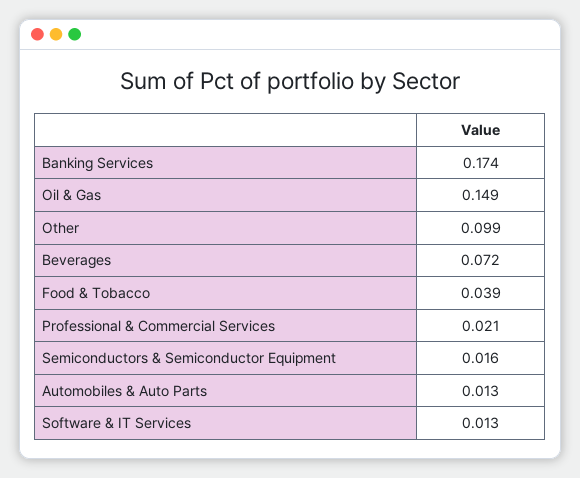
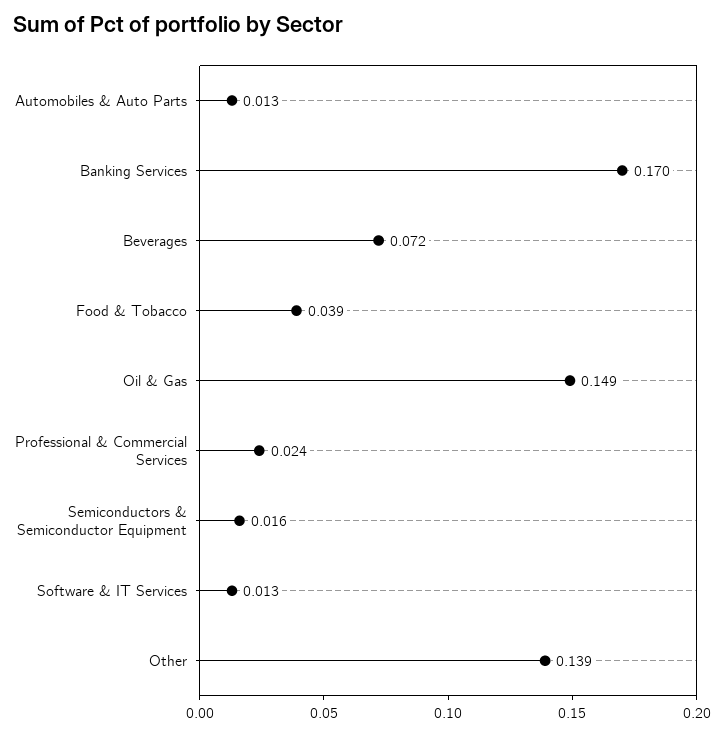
  {
-   "Banking Services": 0.174,
+   "Banking Services": 0.17,
    "Oil & Gas": 0.149,
-   "Other": 0.099,
+   "Other": 0.139,
    "Beverages": 0.072,
    "Food & Tobacco": 0.039,
-   "Professional & Commercial Services": 0.021,
+   "Professional & Commercial Services": 0.024,
    "Semiconductors & Semiconductor Equipment": 0.016,
    "Automobiles & Auto Parts": 0.013,
    "Software & IT Services": 0.013
  }

